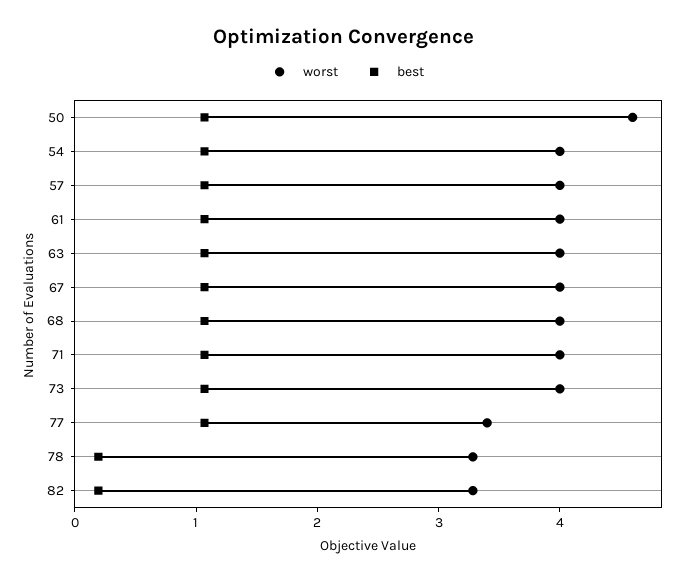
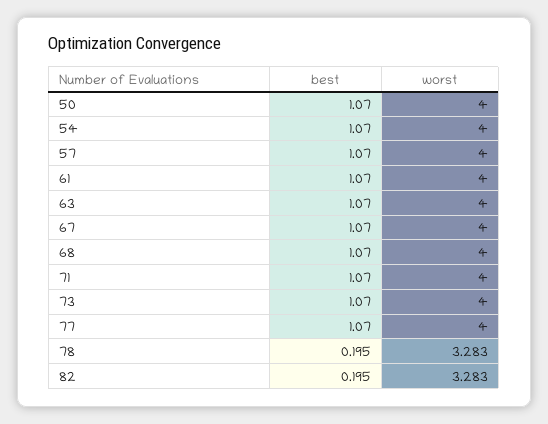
  {
    "worst": {
-     "50": 4.6,
+     "50": 4,
      "54": 4,
      "57": 4,
      "61": 4,
      "63": 4,
      "67": 4,
      "68": 4,
      "71": 4,
      "73": 4,
-     "77": 3.4,
+     "77": 4,
      "78": 3.283,
      "82": 3.283
    },
    "best": {
      "50": 1.07,
      "54": 1.07,
      "57": 1.07,
      "61": 1.07,
      "63": 1.07,
      "67": 1.07,
      "68": 1.07,
      "71": 1.07,
      "73": 1.07,
      "77": 1.07,
      "78": 0.195,
      "82": 0.195
    }
  }

